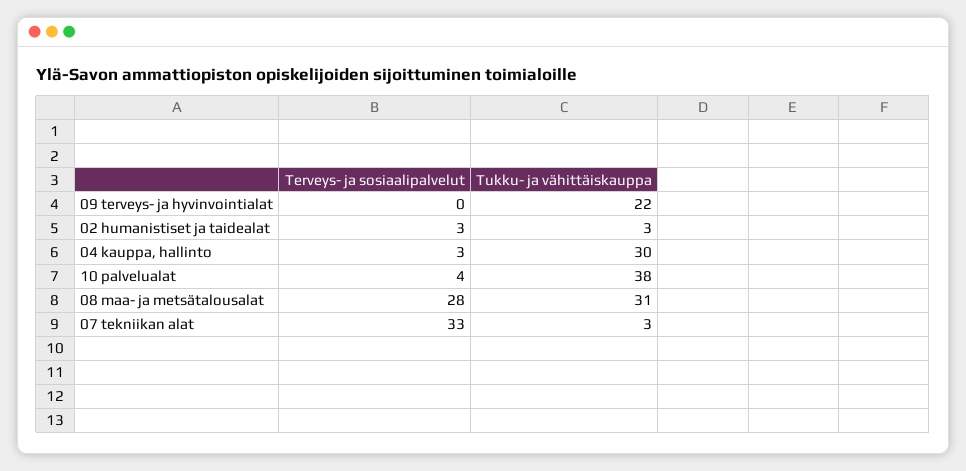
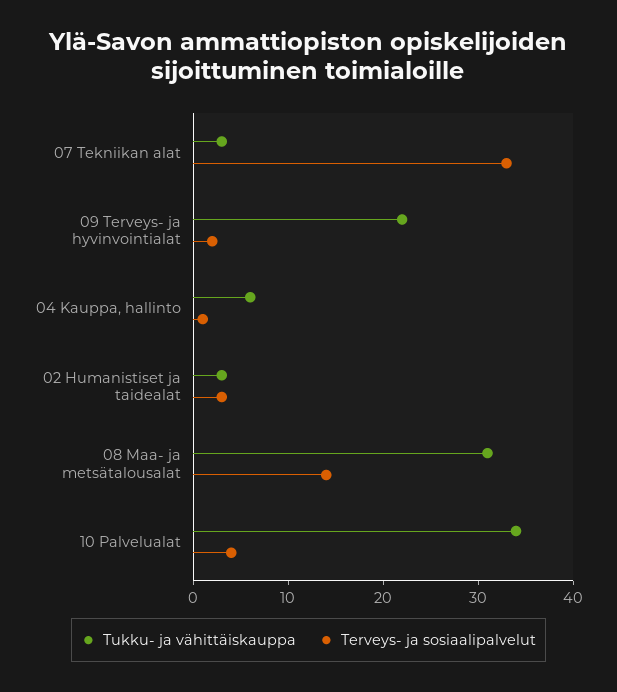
  {
    "Terveys- ja sosiaalipalvelut": {
-     "09 terveys- ja hyvinvointialat": 0,
+     "09 terveys- ja hyvinvointialat": 2,
      "02 humanistiset ja taidealat": 3,
-     "04 kauppa, hallinto": 3,
+     "04 kauppa, hallinto": 1,
      "10 palvelualat": 4,
-     "08 maa- ja metsätalousalat": 28,
+     "08 maa- ja metsätalousalat": 14,
      "07 tekniikan alat": 33
    },
    "Tukku- ja vähittäiskauppa": {
      "09 terveys- ja hyvinvointialat": 22,
      "02 humanistiset ja taidealat": 3,
-     "04 kauppa, hallinto": 30,
+     "04 kauppa, hallinto": 6,
-     "10 palvelualat": 38,
+     "10 palvelualat": 34,
      "08 maa- ja metsätalousalat": 31,
      "07 tekniikan alat": 3
    }
  }

